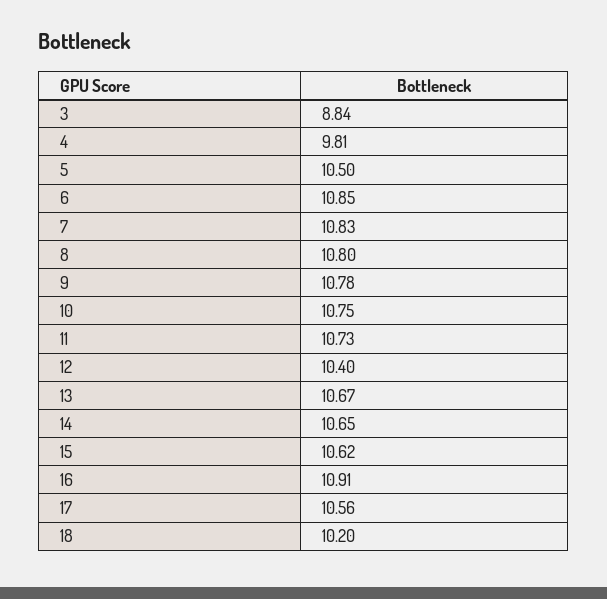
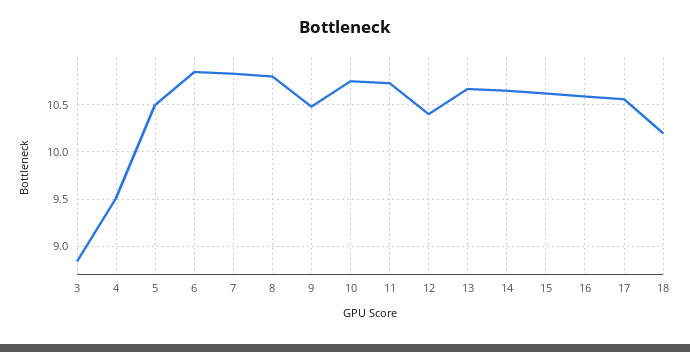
  {
    "3": 8.84,
-   "4": 9.81,
+   "4": 9.5,
    "5": 10.5,
    "6": 10.85,
    "7": 10.83,
    "8": 10.8,
-   "9": 10.78,
+   "9": 10.5,
    "10": 10.75,
    "11": 10.73,
    "12": 10.4,
    "13": 10.67,
    "14": 10.65,
    "15": 10.62,
-   "16": 10.91,
+   "16": 10.6,
    "17": 10.56,
    "18": 10.2
  }

